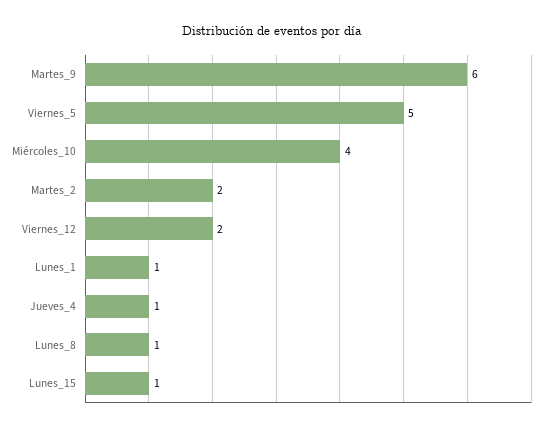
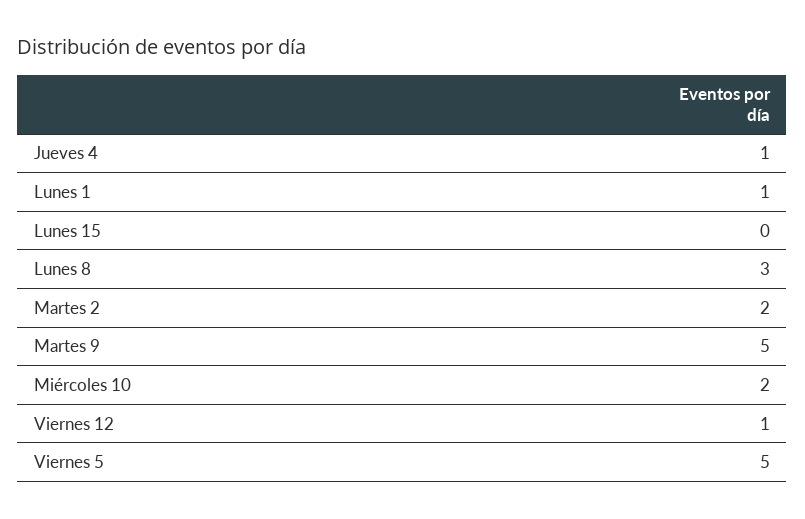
  {
-   "Martes_9": 6,
+   "Martes_9": 5,
    "Viernes_5": 5,
-   "Miércoles_10": 4,
+   "Miércoles_10": 2,
    "Martes_2": 2,
-   "Viernes_12": 2,
+   "Viernes_12": 1,
    "Lunes_1": 1,
    "Jueves_4": 1,
-   "Lunes_8": 1,
+   "Lunes_8": 3,
-   "Lunes_15": 1
+   "Lunes_15": 0
  }

